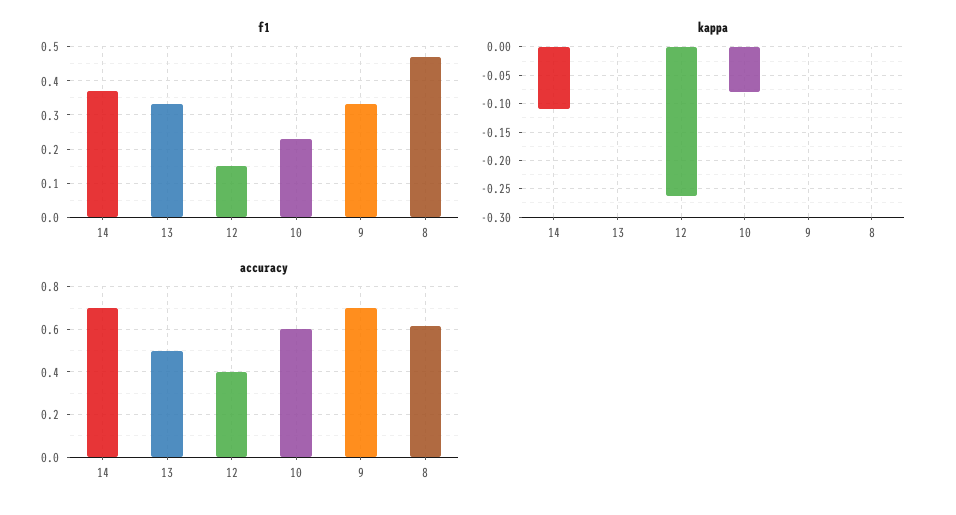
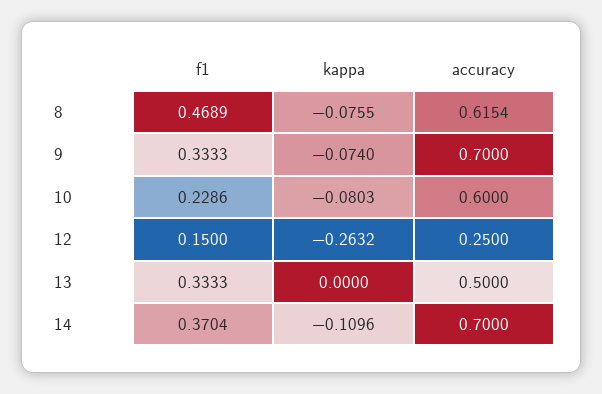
  {
    "f1": {
      "14": 0.3704,
      "13": 0.3333,
      "12": 0.15,
      "10": 0.2286,
      "9": 0.3333,
      "8": 0.4689
    },
    "kappa": {
      "14": -0.1096,
      "13": 0,
      "12": -0.2632,
      "10": -0.0803,
-     "9": 0,
+     "9": -0.074,
-     "8": 0
+     "8": -0.0755
    },
    "accuracy": {
      "14": 0.7,
      "13": 0.5,
-     "12": 0.4,
+     "12": 0.25,
      "10": 0.6,
      "9": 0.7,
      "8": 0.6154
    }
  }

